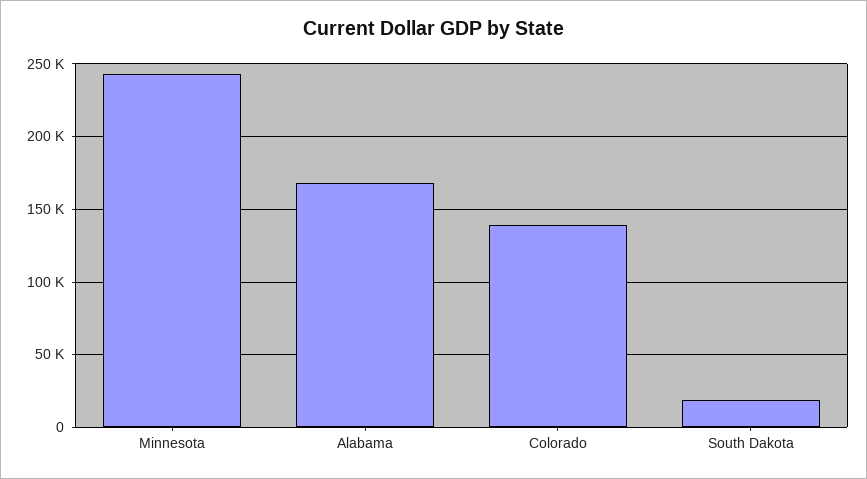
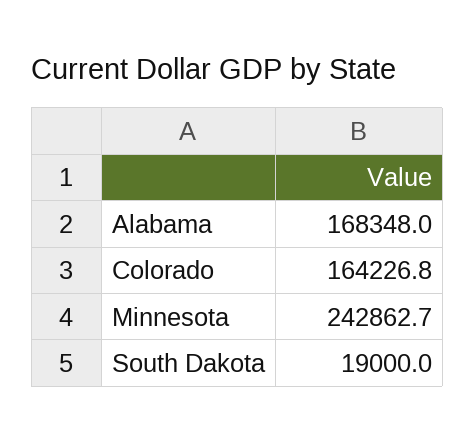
  {
    "Minnesota": 242862.7,
    "Alabama": 168348,
-   "Colorado": 140000,
+   "Colorado": 164226.8,
    "South Dakota": 19000
  }

